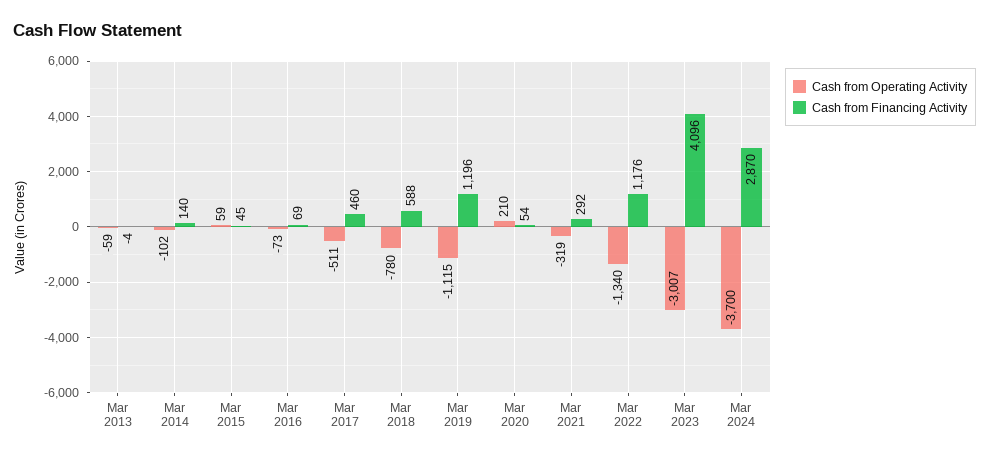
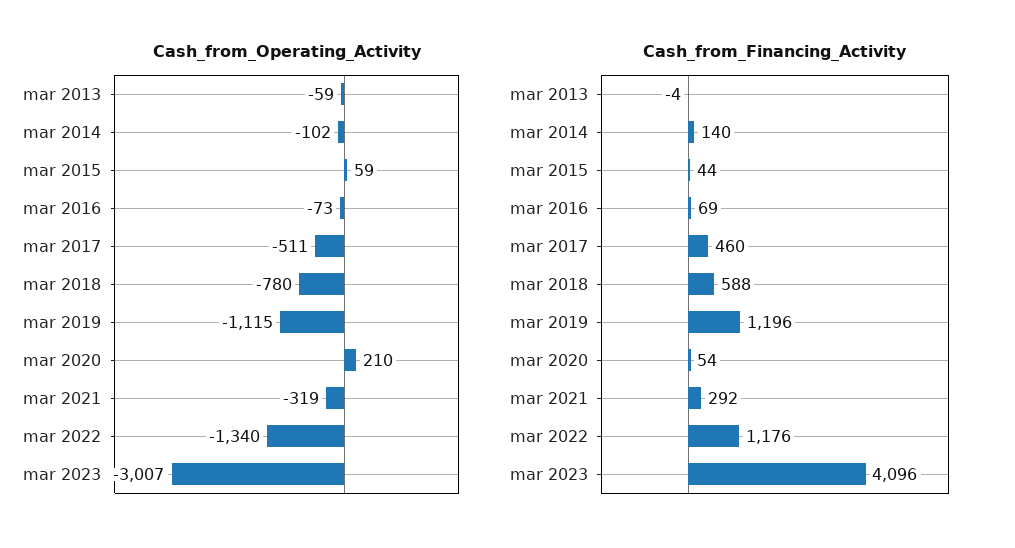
  {
    "Cash from Operating Activity": {
      "Mar 2013": -59,
      "Mar 2014": -102,
      "Mar 2015": 59,
      "Mar 2016": -73,
      "Mar 2017": -511,
      "Mar 2018": -780,
      "Mar 2019": -1115,
      "Mar 2020": 210,
      "Mar 2021": -319,
      "Mar 2022": -1340,
-     "Mar 2023": -3007,
+     "Mar 2023": -3007
-     "Mar 2024": -3700
    },
    "Cash from Financing Activity": {
      "Mar 2013": -4,
      "Mar 2014": 140,
-     "Mar 2015": 45,
+     "Mar 2015": 44,
      "Mar 2016": 69,
      "Mar 2017": 460,
      "Mar 2018": 588,
      "Mar 2019": 1196,
      "Mar 2020": 54,
      "Mar 2021": 292,
      "Mar 2022": 1176,
-     "Mar 2023": 4096,
+     "Mar 2023": 4096
-     "Mar 2024": 2870
    }
  }

